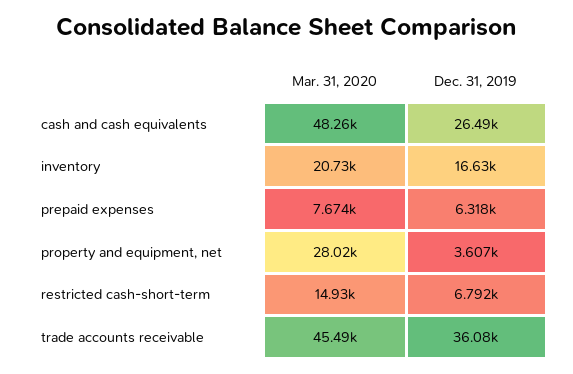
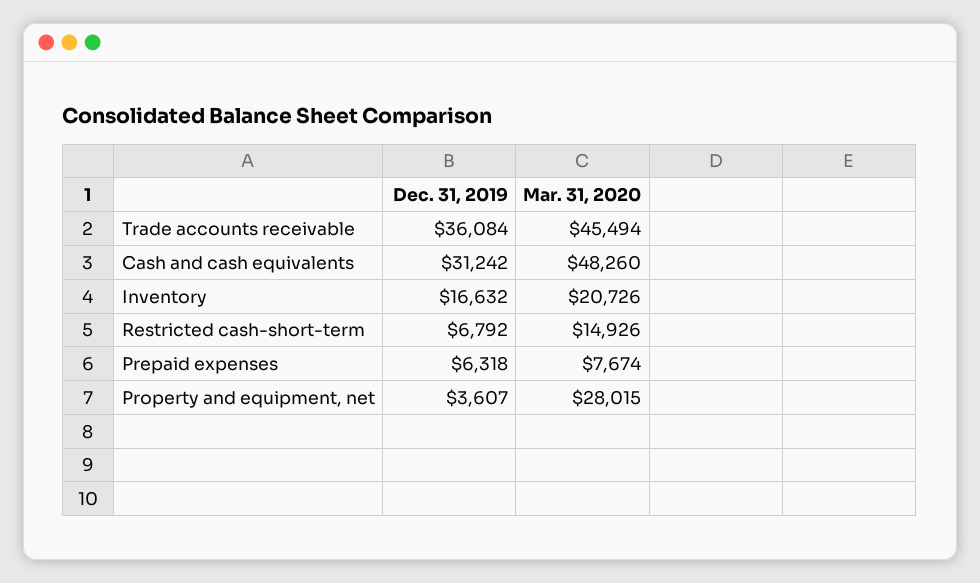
  {
    "Mar. 31, 2020": {
      "cash and cash equivalents": 48260,
      "inventory": 20726,
      "prepaid expenses": 7674,
      "property and equipment, net": 28015,
      "restricted cash-short-term": 14926,
      "trade accounts receivable": 45494
    },
    "Dec. 31, 2019": {
-     "cash and cash equivalents": 26490,
+     "cash and cash equivalents": 31242,
      "inventory": 16632,
      "prepaid expenses": 6318,
      "property and equipment, net": 3607,
      "restricted cash-short-term": 6792,
      "trade accounts receivable": 36084
    }
  }

